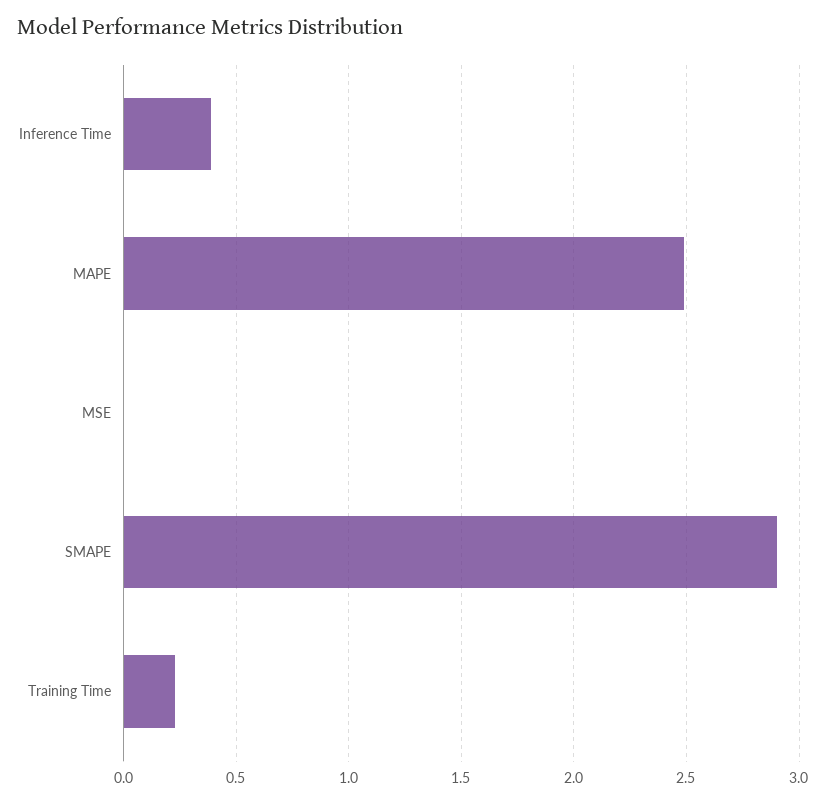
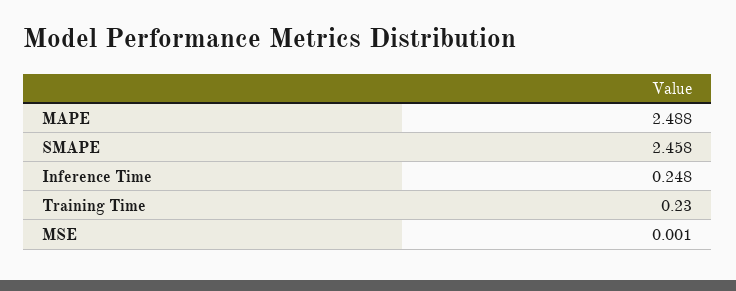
  {
-   "Inference Time": 0.4,
+   "Inference Time": 0.248,
    "MAPE": 2.488,
    "MSE": 0.001,
-   "SMAPE": 2.9,
+   "SMAPE": 2.458,
    "Training Time": 0.23
  }

